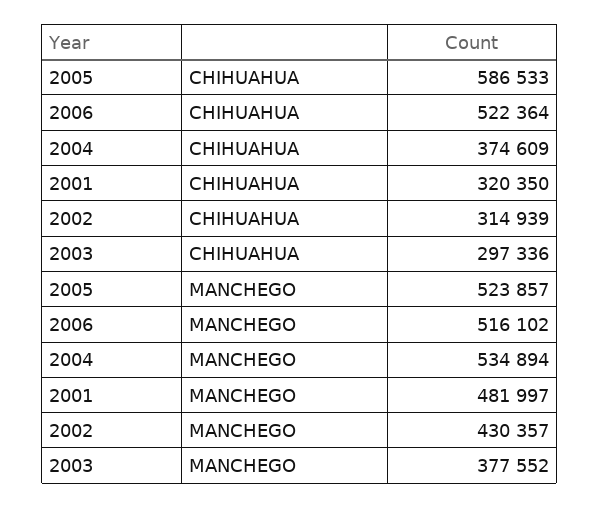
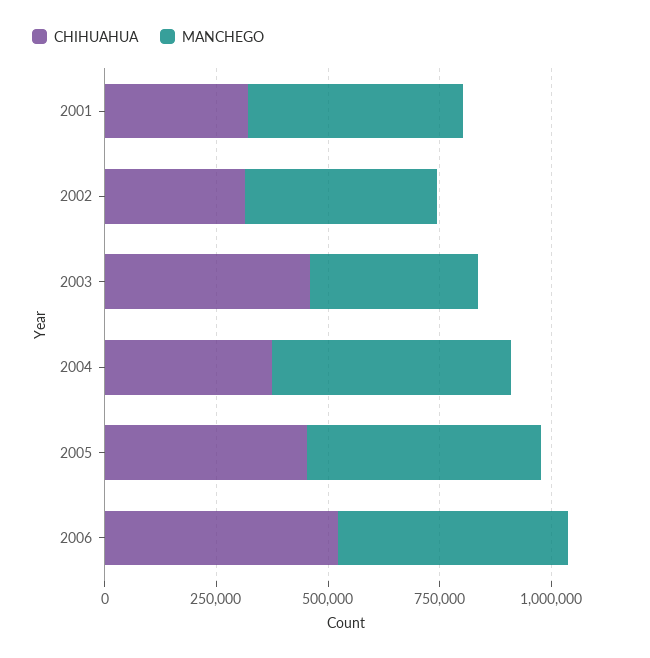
  {
    "CHIHUAHUA": {
-     "2005": 586533,
+     "2005": 450000,
      "2006": 522364,
      "2004": 374609,
      "2001": 320350,
      "2002": 314939,
-     "2003": 297336
+     "2003": 450000
    },
    "MANCHEGO": {
      "2005": 523857,
      "2006": 516102,
      "2004": 534894,
      "2001": 481997,
      "2002": 430357,
      "2003": 377552
    }
  }

